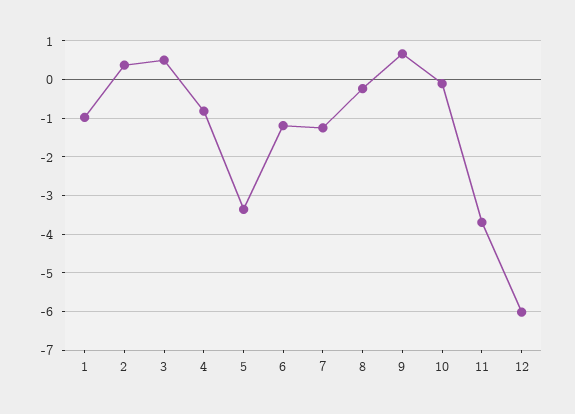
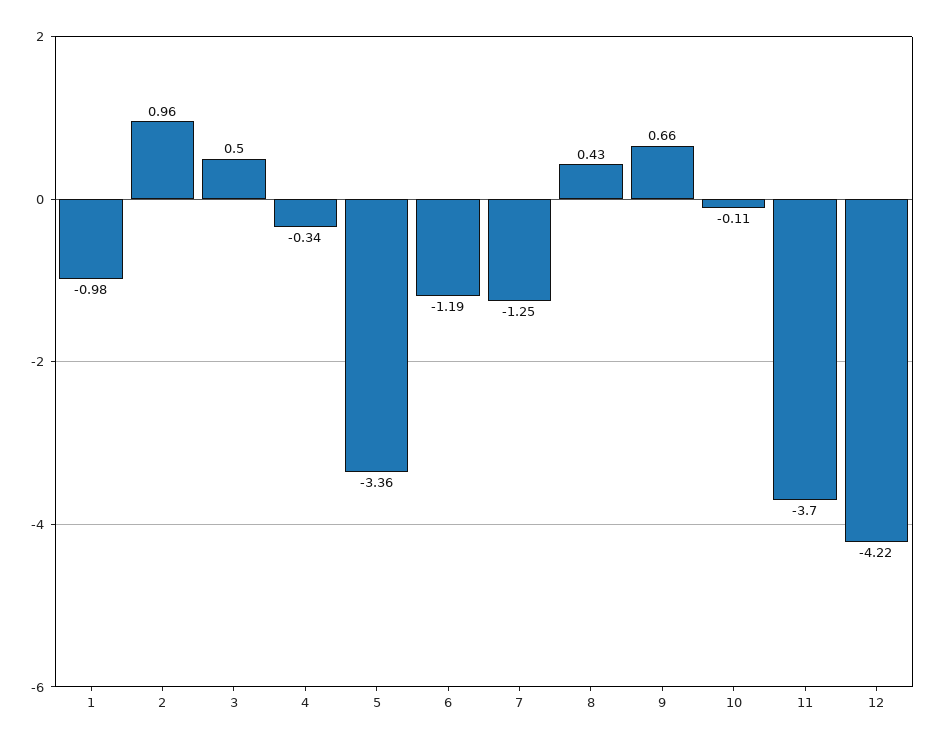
  {
    "1": -0.98,
-   "2": 0.4,
+   "2": 0.96,
    "3": 0.5,
-   "4": -0.8,
+   "4": -0.34,
    "5": -3.36,
    "6": -1.19,
    "7": -1.25,
-   "8": -0.2,
+   "8": 0.43,
    "9": 0.66,
    "10": -0.11,
    "11": -3.7,
-   "12": -6
+   "12": -4.22
  }

